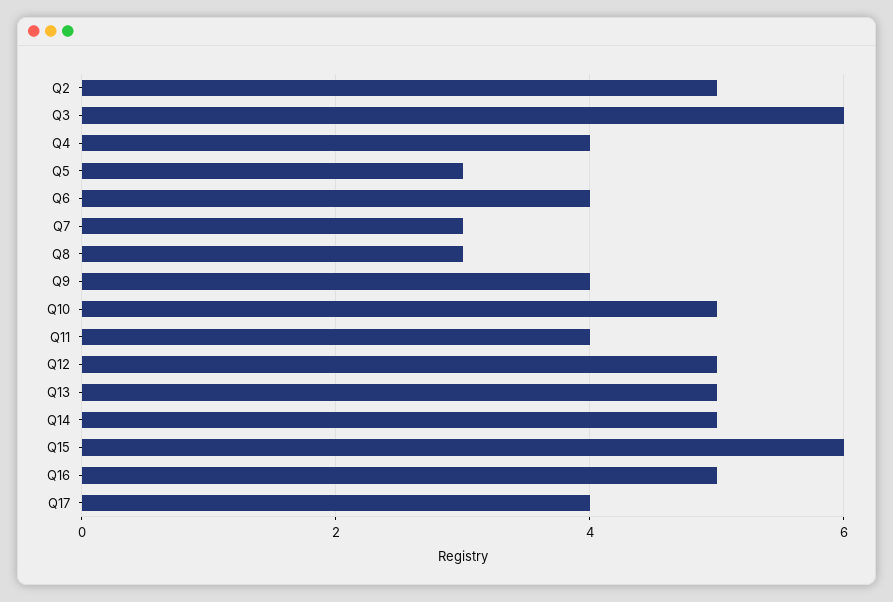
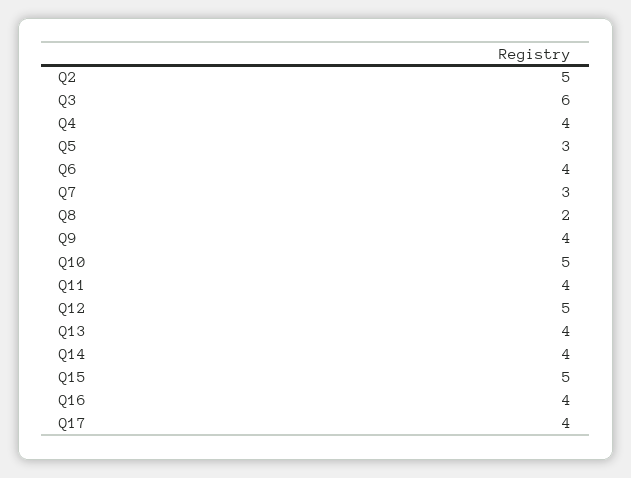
  {
    "Q2": 5,
    "Q3": 6,
    "Q4": 4,
    "Q5": 3,
    "Q6": 4,
    "Q7": 3,
-   "Q8": 3,
+   "Q8": 2,
    "Q9": 4,
    "Q10": 5,
    "Q11": 4,
    "Q12": 5,
-   "Q13": 5,
+   "Q13": 4,
-   "Q14": 5,
+   "Q14": 4,
-   "Q15": 6,
+   "Q15": 5,
-   "Q16": 5,
+   "Q16": 4,
    "Q17": 4
  }

